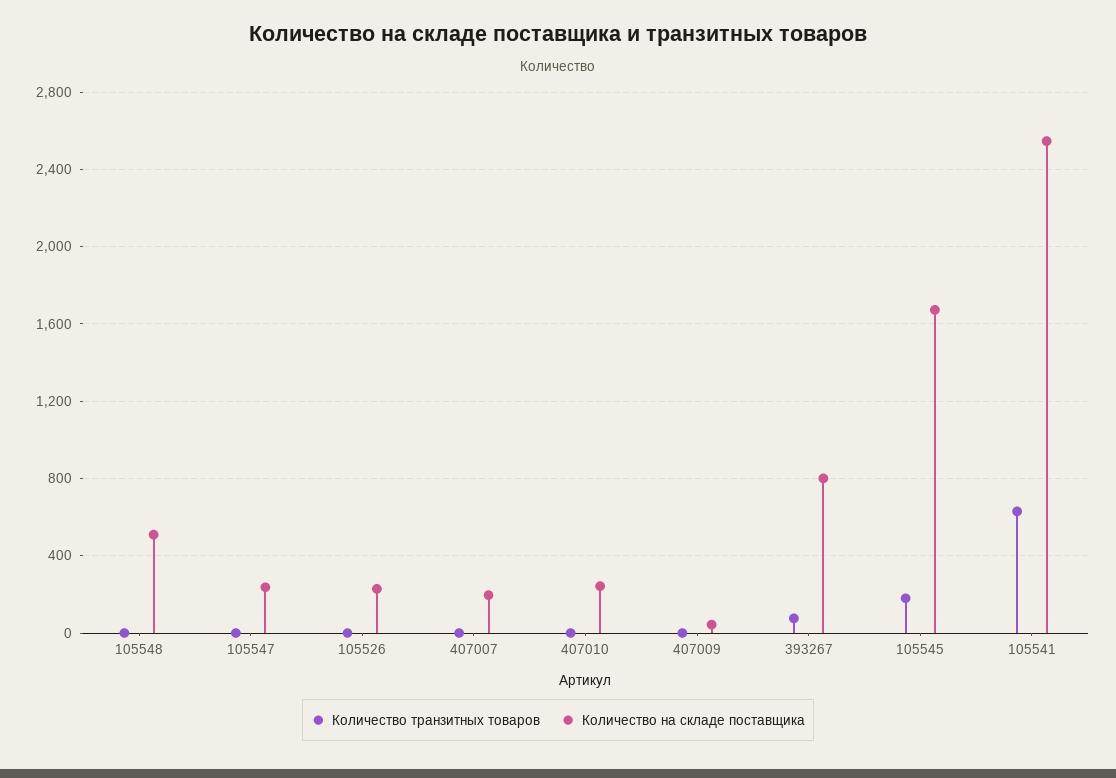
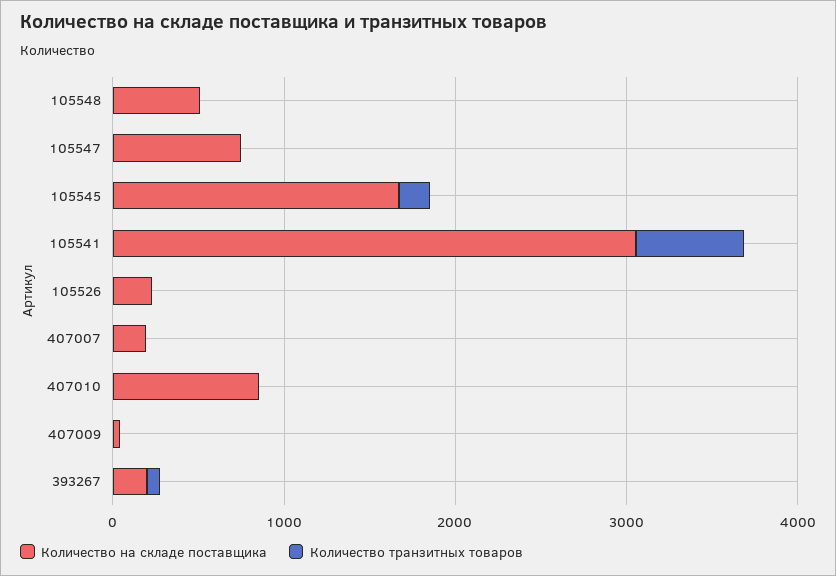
  {
    "Количество транзитных товаров": {
      "105548": 0,
      "105547": 0,
      "105526": 0,
      "407007": 0,
      "407010": 0,
      "407009": 0,
      "393267": 100,
      "105545": 200,
      "105541": 650
    },
    "Количество на складе поставщика": {
      "105548": 500,
-     "105547": 250,
+     "105547": 800,
      "105526": 250,
      "407007": 200,
-     "407010": 250,
+     "407010": 800,
      "407009": 50,
-     "393267": 800,
+     "393267": 200,
      "105545": 1650,
-     "105541": 2550
+     "105541": 3000
    }
  }

